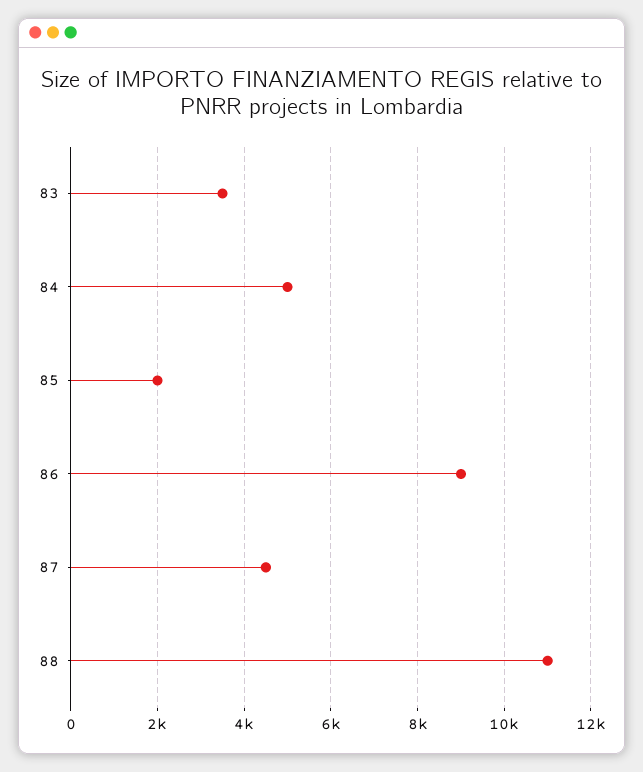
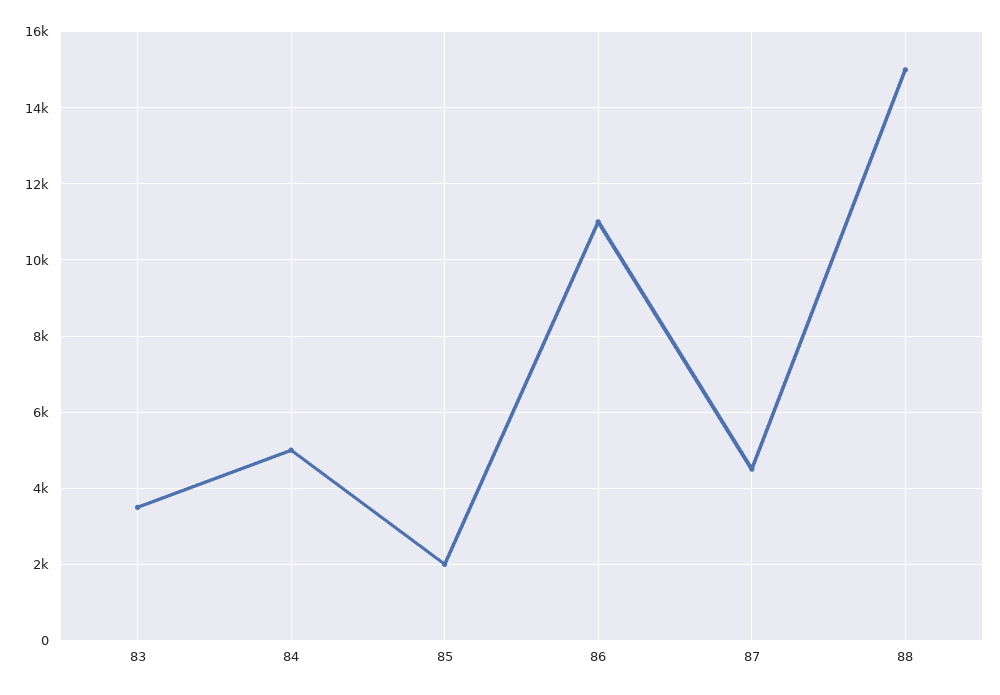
  {
    "83": 3600,
    "84": 5000,
    "85": 2000,
-   "86": 9000,
+   "86": 11000,
    "87": 4600,
-   "88": 11000
+   "88": 15000
  }

